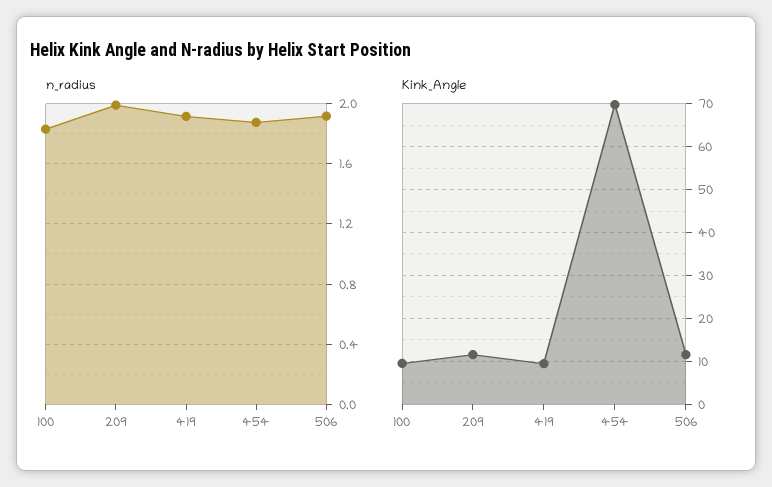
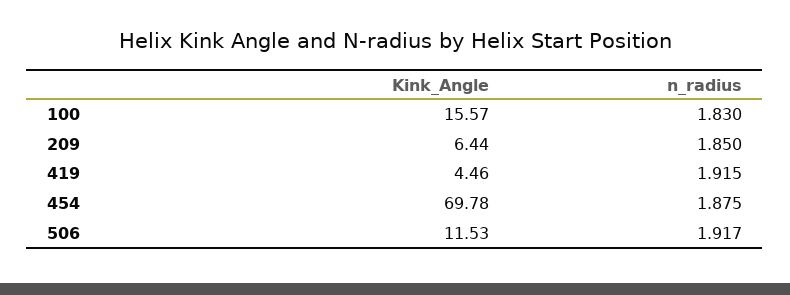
  {
    "n_radius": {
      "100": 1.83,
-     "209": 2,
+     "209": 1.85,
      "419": 1.915,
      "454": 1.875,
      "506": 1.917
    },
    "Kink_Angle": {
-     "100": 10,
+     "100": 15.57,
-     "209": 12,
+     "209": 6.44,
-     "419": 10,
+     "419": 4.46,
      "454": 69.78,
      "506": 11.53
    }
  }

